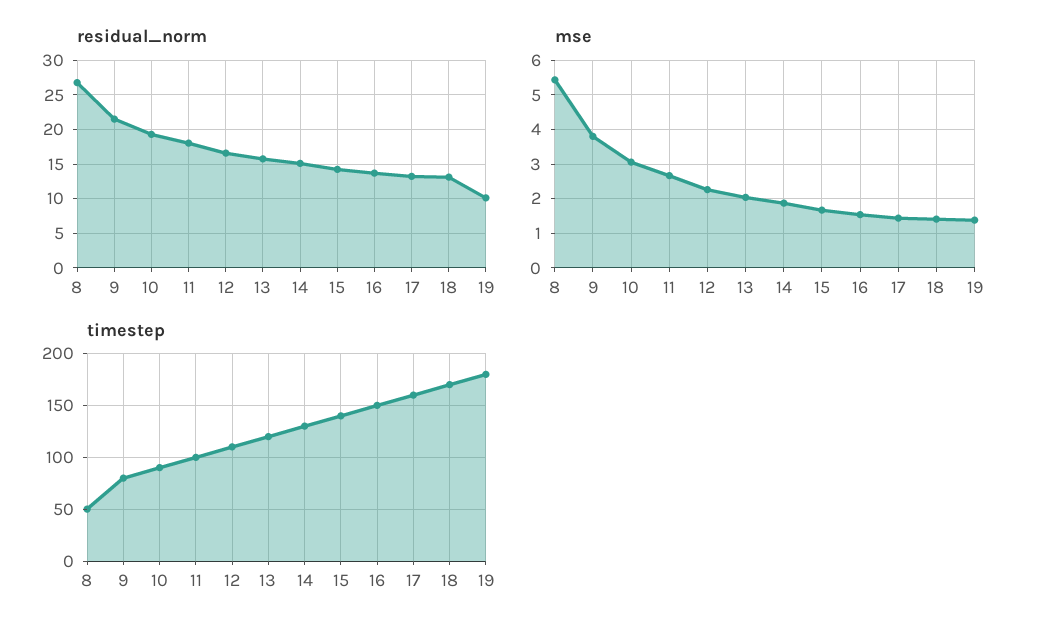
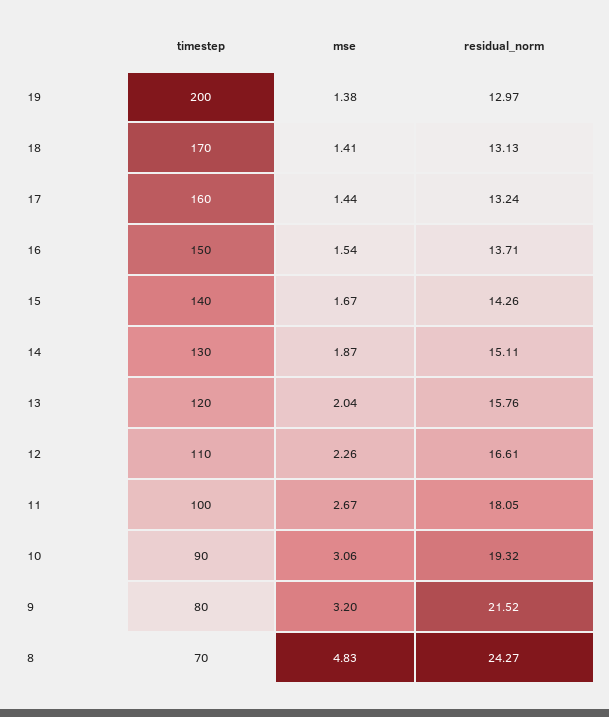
  {
    "residual_norm": {
-     "8": 27,
+     "8": 24.27,
      "9": 21.52,
      "10": 19.32,
      "11": 18.05,
      "12": 16.61,
      "13": 15.76,
      "14": 15.11,
      "15": 14.26,
      "16": 13.71,
      "17": 13.24,
      "18": 13.13,
-     "19": 10
+     "19": 12.97
    },
    "mse": {
-     "8": 5.4,
+     "8": 4.83,
-     "9": 3.8,
+     "9": 3.2,
      "10": 3.06,
      "11": 2.67,
      "12": 2.26,
      "13": 2.04,
      "14": 1.87,
      "15": 1.67,
      "16": 1.54,
      "17": 1.44,
      "18": 1.41,
      "19": 1.38
    },
    "timestep": {
-     "8": 50,
+     "8": 70,
      "9": 80,
      "10": 90,
      "11": 100,
      "12": 110,
      "13": 120,
      "14": 130,
      "15": 140,
      "16": 150,
      "17": 160,
      "18": 170,
-     "19": 180
+     "19": 200
    }
  }

